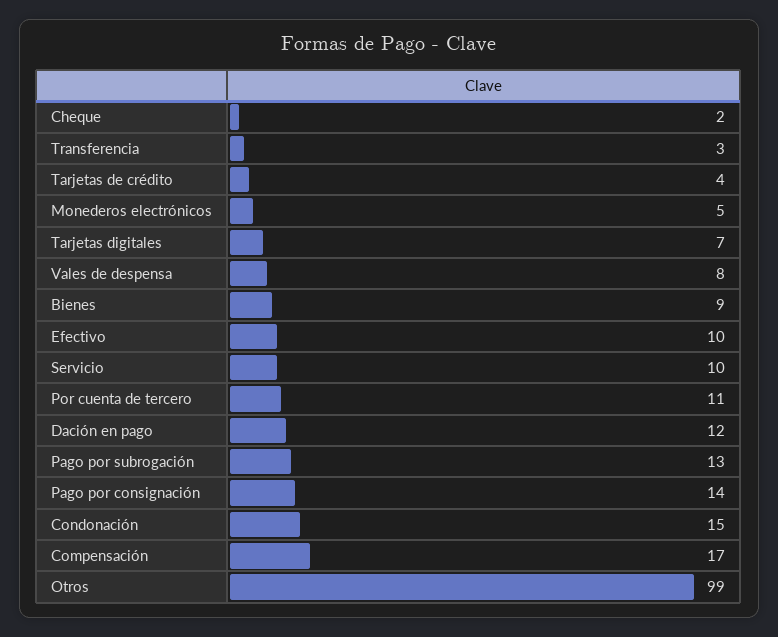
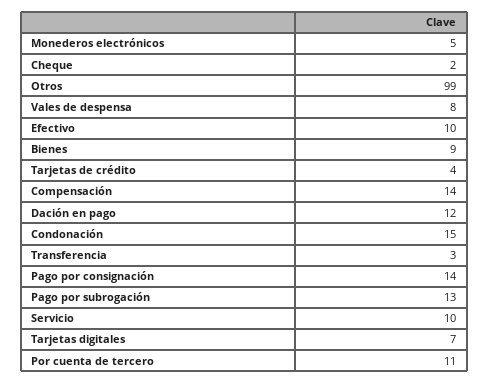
  {
    "Cheque": 2,
    "Transferencia": 3,
    "Tarjetas de crédito": 4,
    "Monederos electrónicos": 5,
    "Tarjetas digitales": 7,
    "Vales de despensa": 8,
    "Bienes": 9,
    "Efectivo": 10,
    "Servicio": 10,
    "Por cuenta de tercero": 11,
    "Dación en pago": 12,
    "Pago por subrogación": 13,
    "Pago por consignación": 14,
    "Condonación": 15,
-   "Compensación": 17,
+   "Compensación": 14,
    "Otros": 99
  }

